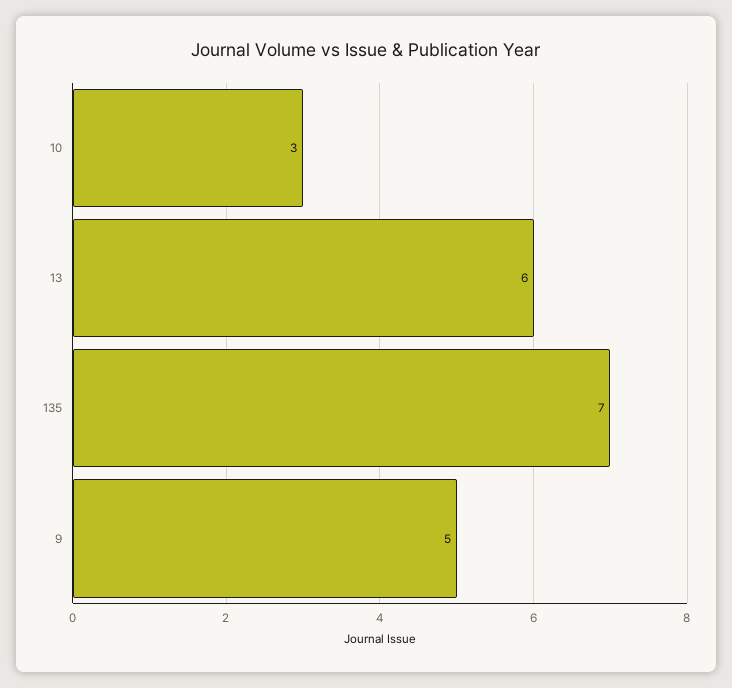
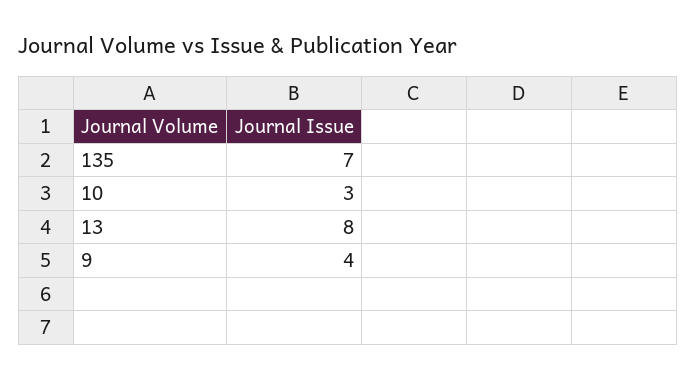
  {
    "10": 3,
-   "13": 6,
+   "13": 8,
    "135": 7,
-   "9": 5
+   "9": 4
  }

